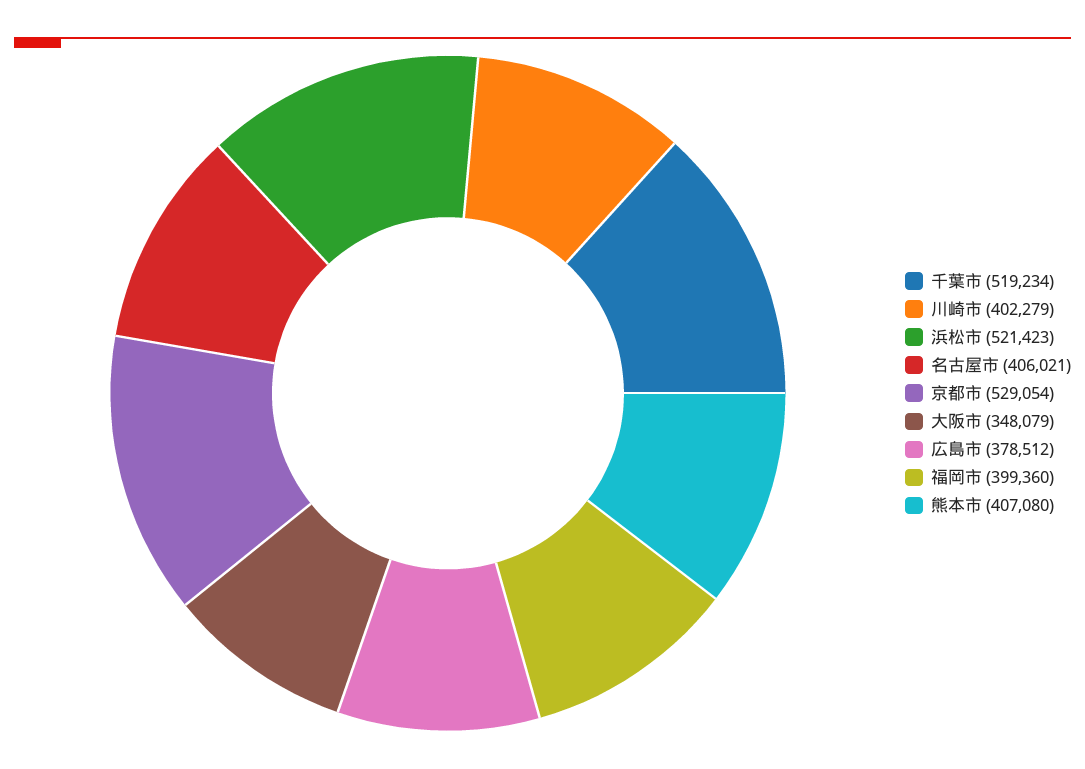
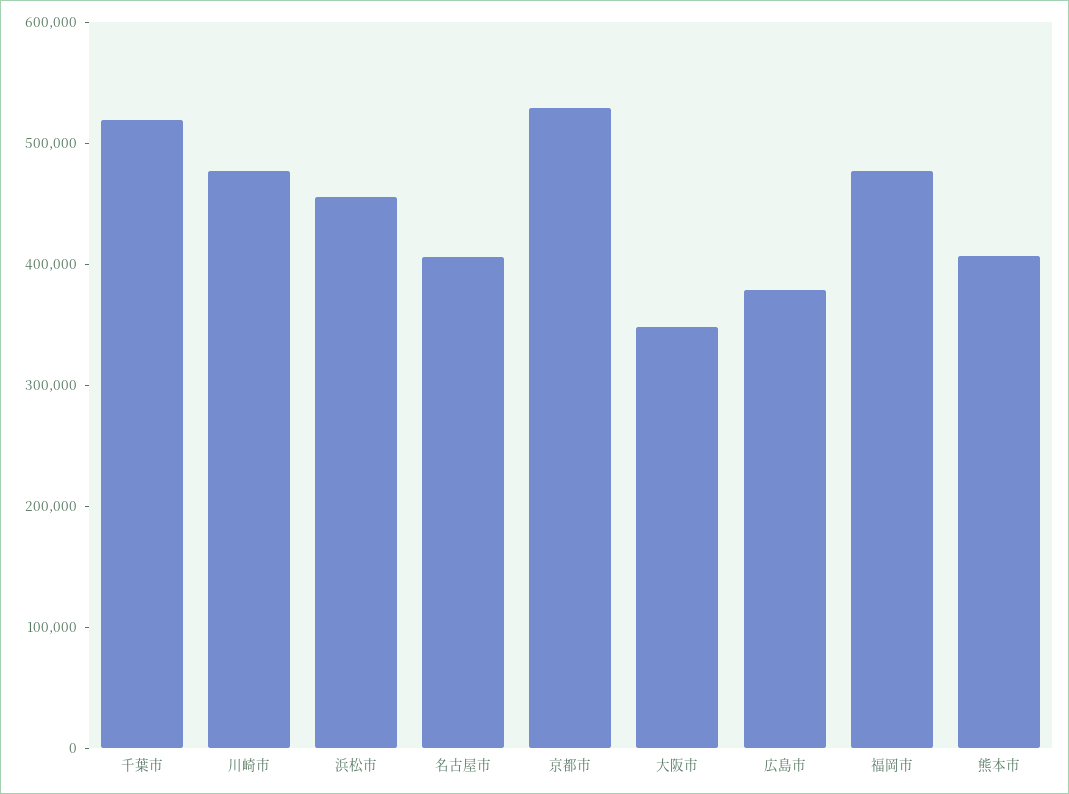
  {
    "千葉市": 519234,
-   "川崎市": 402279,
+   "川崎市": 480000,
-   "浜松市": 521423,
+   "浜松市": 460000,
    "名古屋市": 406021,
    "京都市": 529054,
    "大阪市": 348079,
    "広島市": 378512,
-   "福岡市": 399360,
+   "福岡市": 480000,
    "熊本市": 407080
  }

